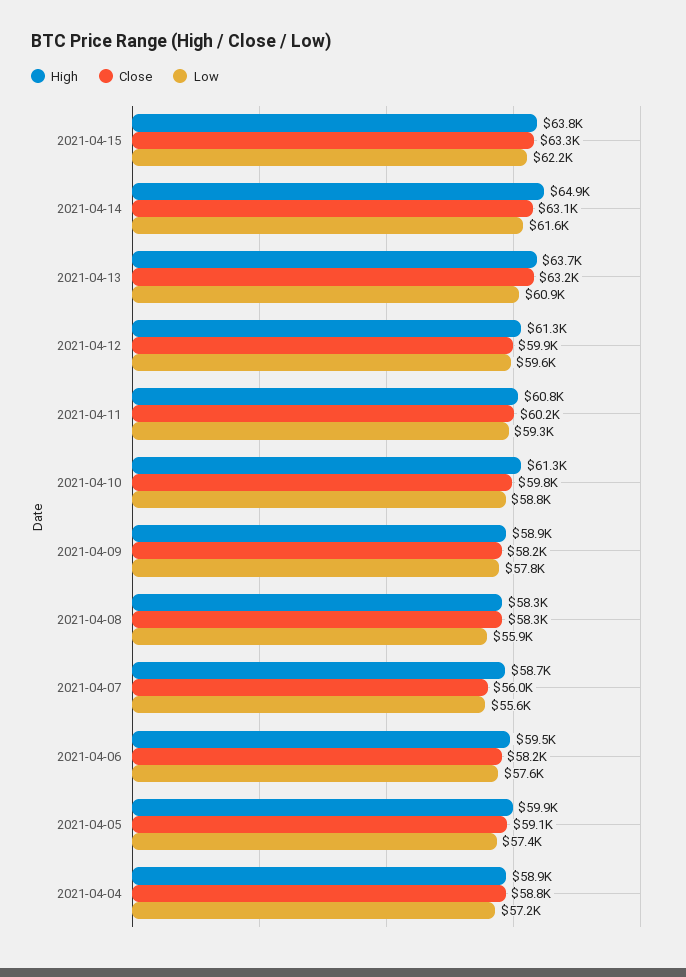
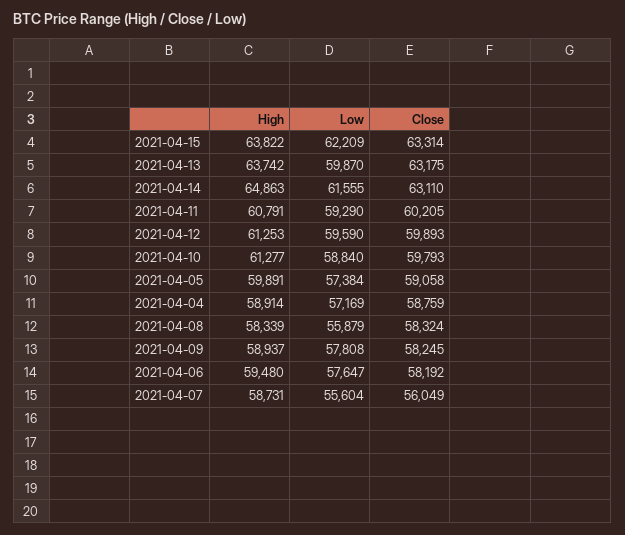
  {
    "High": {
      "2021-04-15": 63822,
      "2021-04-14": 64863,
      "2021-04-13": 63742,
      "2021-04-12": 61253,
      "2021-04-11": 60791,
      "2021-04-10": 61277,
      "2021-04-09": 58937,
      "2021-04-08": 58339,
      "2021-04-07": 58731,
      "2021-04-06": 59480,
      "2021-04-05": 59891,
      "2021-04-04": 58914
    },
    "Close": {
      "2021-04-15": 63314,
      "2021-04-14": 63110,
      "2021-04-13": 63175,
      "2021-04-12": 59893,
      "2021-04-11": 60205,
      "2021-04-10": 59793,
      "2021-04-09": 58245,
      "2021-04-08": 58324,
      "2021-04-07": 56049,
      "2021-04-06": 58192,
      "2021-04-05": 59058,
      "2021-04-04": 58759
    },
    "Low": {
      "2021-04-15": 62209,
      "2021-04-14": 61555,
-     "2021-04-13": 60900,
+     "2021-04-13": 59870,
      "2021-04-12": 59590,
      "2021-04-11": 59290,
      "2021-04-10": 58840,
      "2021-04-09": 57808,
      "2021-04-08": 55879,
      "2021-04-07": 55604,
      "2021-04-06": 57647,
      "2021-04-05": 57384,
      "2021-04-04": 57169
    }
  }

